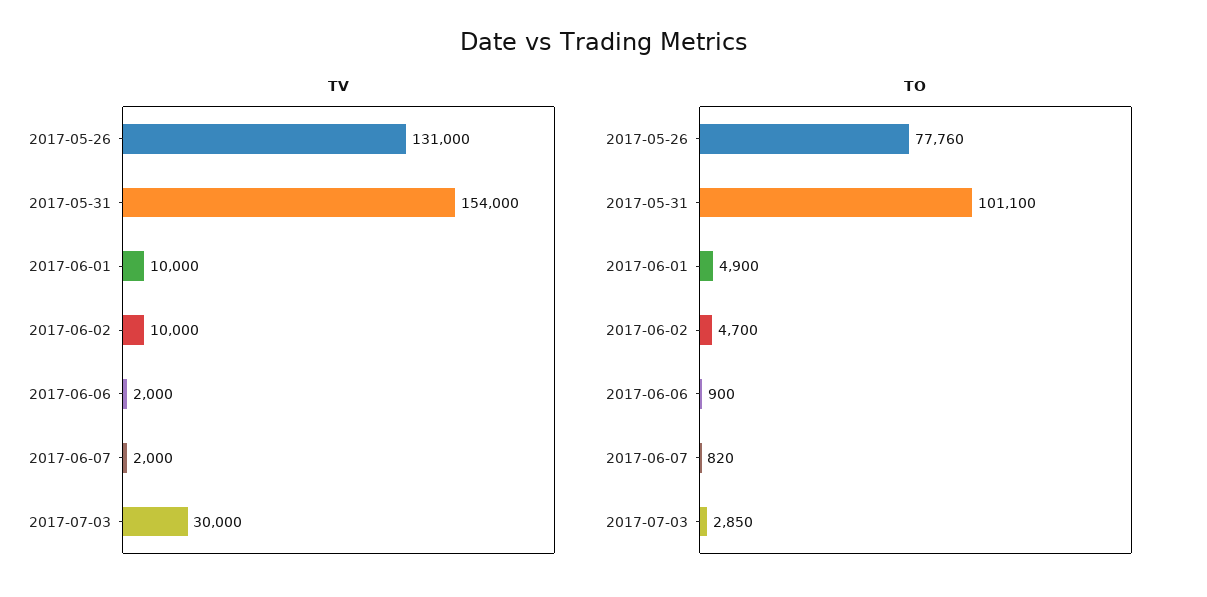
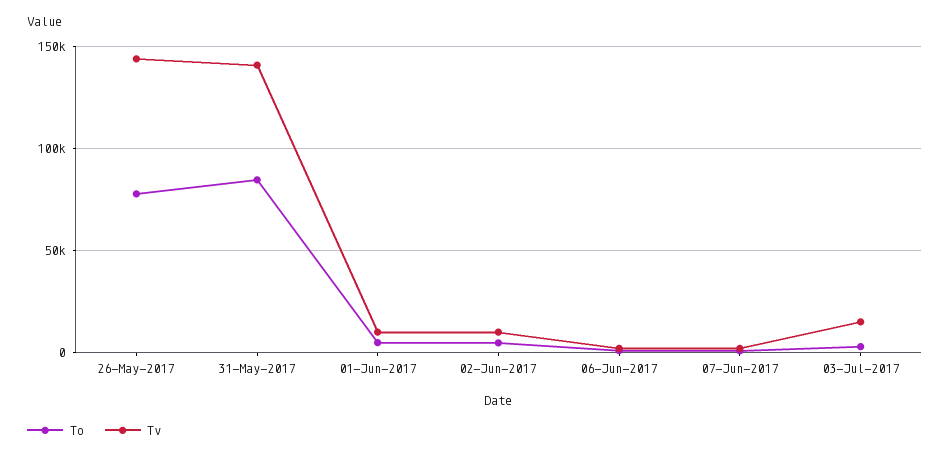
  {
    "TV": {
-     "2017-05-26": 131000,
+     "2017-05-26": 145000,
-     "2017-05-31": 154000,
+     "2017-05-31": 140000,
      "2017-06-01": 10000,
      "2017-06-02": 10000,
      "2017-06-06": 2000,
      "2017-06-07": 2000,
-     "2017-07-03": 30000
+     "2017-07-03": 15000
    },
    "TO": {
      "2017-05-26": 77760,
-     "2017-05-31": 101100,
+     "2017-05-31": 85000,
      "2017-06-01": 4900,
      "2017-06-02": 4700,
      "2017-06-06": 900,
      "2017-06-07": 820,
      "2017-07-03": 2850
    }
  }

